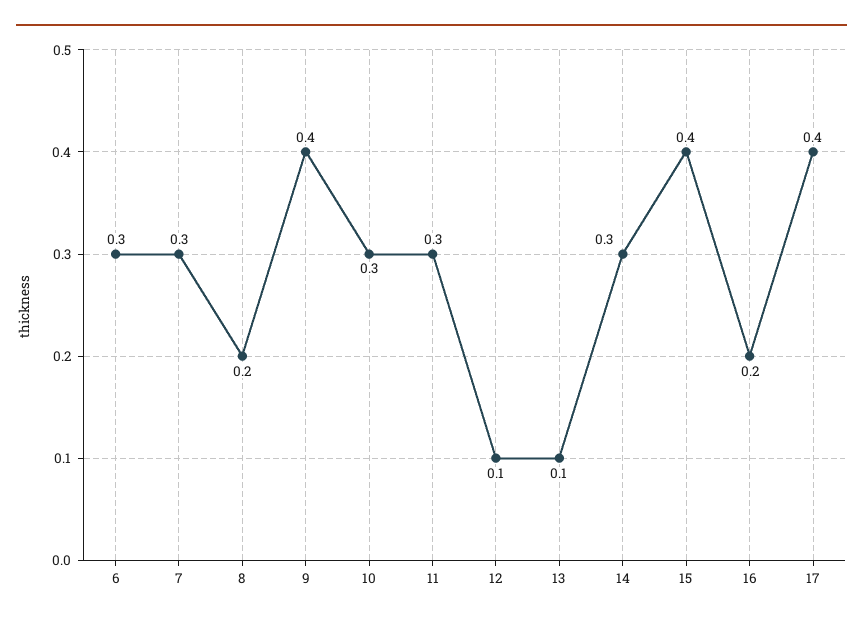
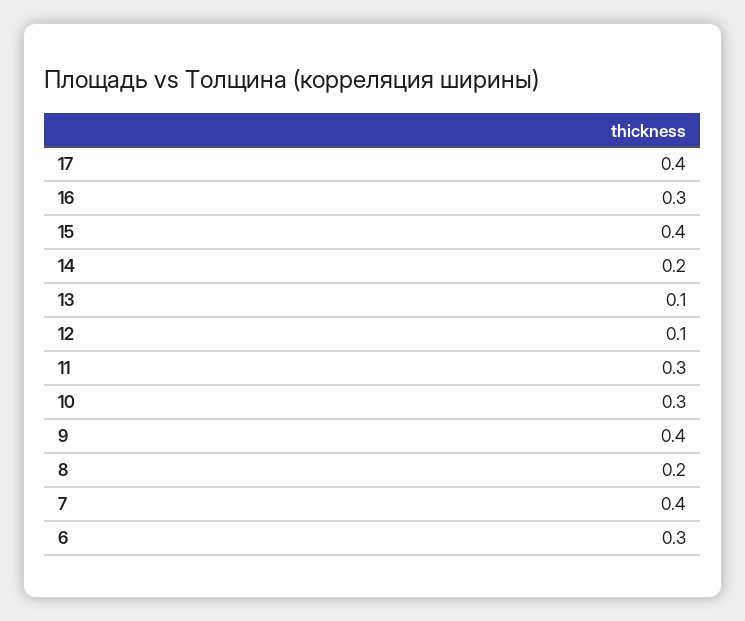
  {
    "6": 0.3,
-   "7": 0.3,
+   "7": 0.4,
    "8": 0.2,
    "9": 0.4,
    "10": 0.3,
    "11": 0.3,
    "12": 0.1,
    "13": 0.1,
-   "14": 0.3,
+   "14": 0.2,
    "15": 0.4,
-   "16": 0.2,
+   "16": 0.3,
    "17": 0.4
  }

